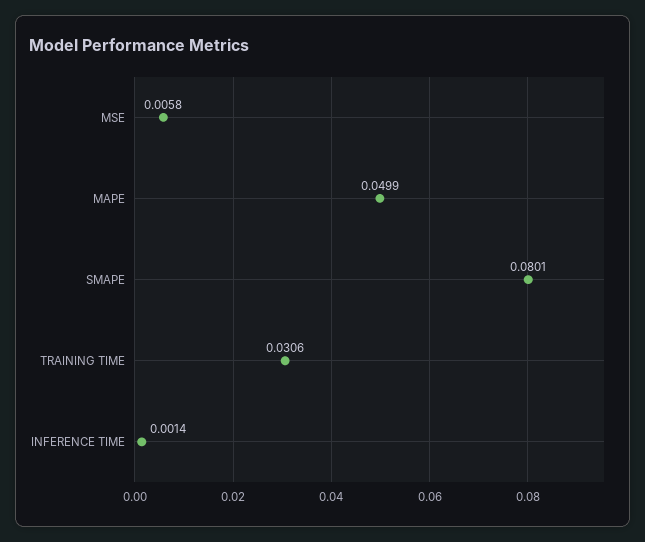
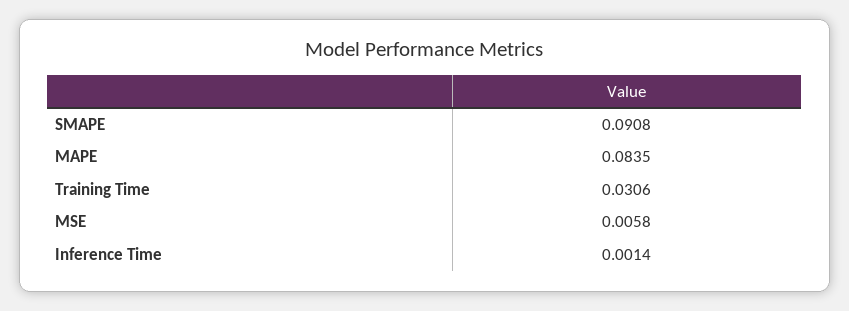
  {
    "MSE": 0.0058,
-   "MAPE": 0.0499,
+   "MAPE": 0.0835,
-   "SMAPE": 0.0801,
+   "SMAPE": 0.0908,
    "TRAINING TIME": 0.0306,
    "INFERENCE TIME": 0.0014
  }

